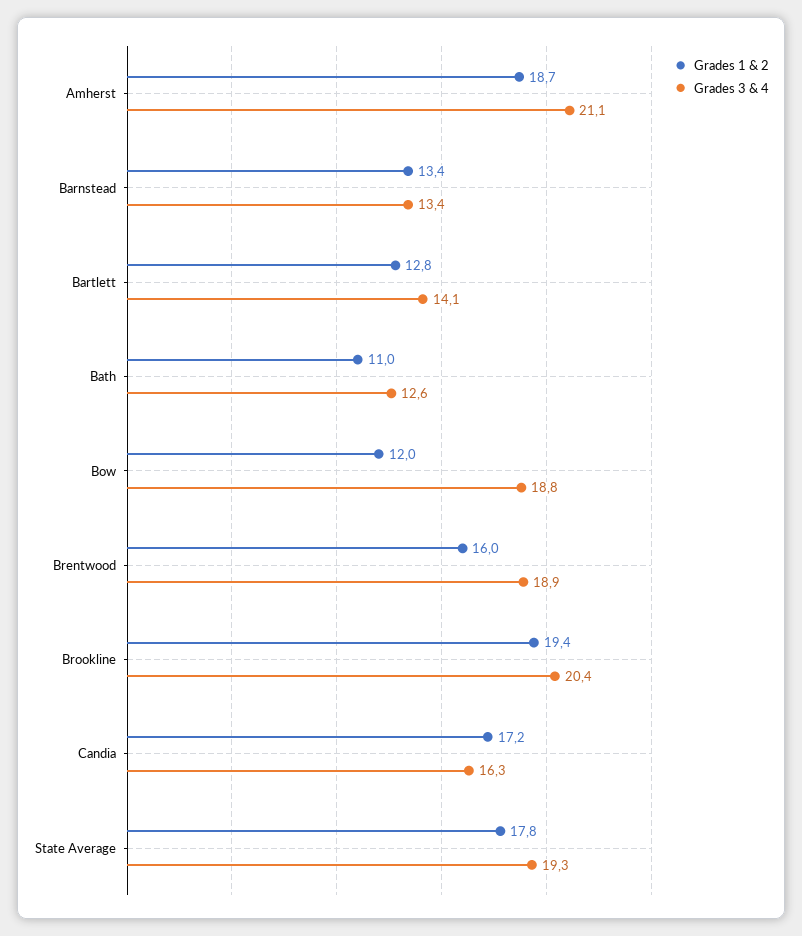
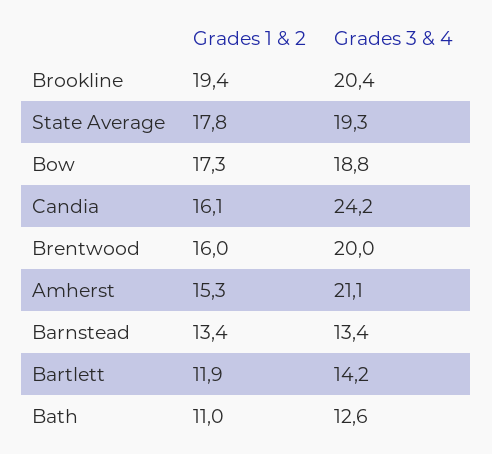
  {
    "Grades 1 & 2": {
-     "Amherst": 18.7,
+     "Amherst": 15.3,
      "Barnstead": 13.4,
-     "Bartlett": 12.8,
+     "Bartlett": 11.9,
      "Bath": 11,
-     "Bow": 12,
+     "Bow": 17.3,
      "Brentwood": 16,
      "Brookline": 19.4,
-     "Candia": 17.2,
+     "Candia": 16.1,
      "State Average": 17.8
    },
    "Grades 3 & 4": {
      "Amherst": 21.1,
      "Barnstead": 13.4,
-     "Bartlett": 14.1,
+     "Bartlett": 14.2,
      "Bath": 12.6,
      "Bow": 18.8,
-     "Brentwood": 18.9,
+     "Brentwood": 20,
      "Brookline": 20.4,
-     "Candia": 16.3,
+     "Candia": 24.2,
      "State Average": 19.3
    }
  }

